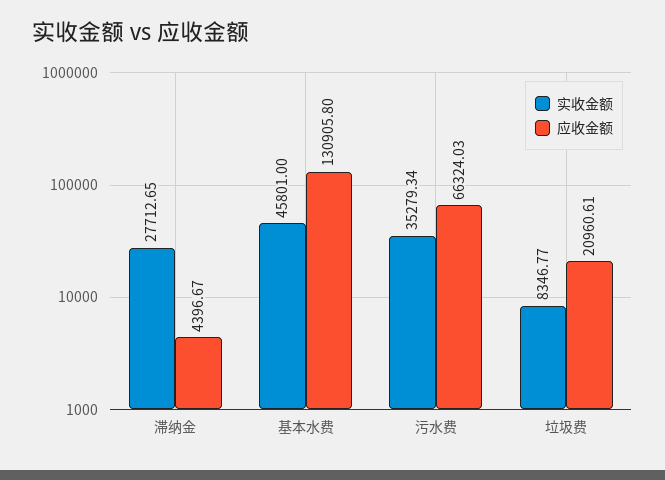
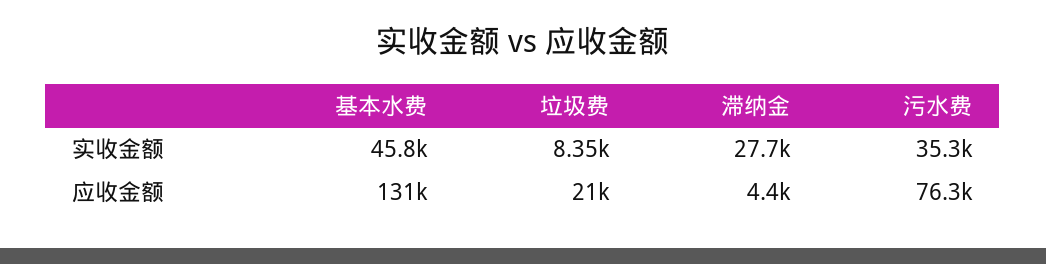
  {
    "实收金额": {
      "滞纳金": 27712.65,
      "基本水费": 45801,
      "污水费": 35279.34,
      "垃圾费": 8346.77
    },
    "应收金额": {
      "滞纳金": 4396.67,
      "基本水费": 130905.8,
-     "污水费": 66324.03,
+     "污水费": 76300,
      "垃圾费": 20960.61
    }
  }

